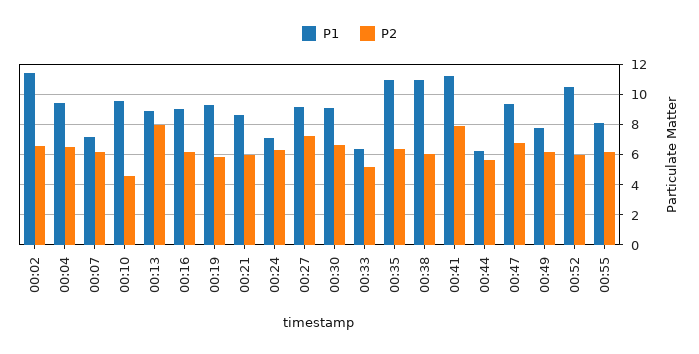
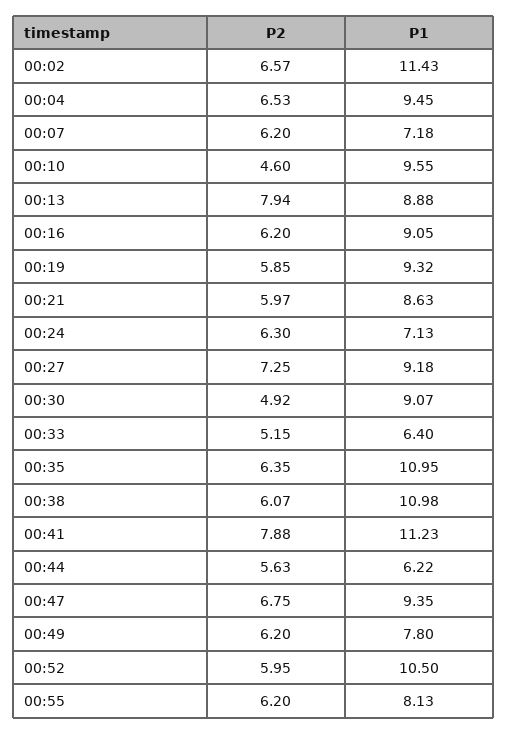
  {
    "P1": {
      "00:02": 11.43,
      "00:04": 9.45,
      "00:07": 7.18,
      "00:10": 9.55,
      "00:13": 8.88,
      "00:16": 9.05,
      "00:19": 9.32,
      "00:21": 8.63,
      "00:24": 7.13,
      "00:27": 9.18,
      "00:30": 9.07,
      "00:33": 6.4,
      "00:35": 10.95,
      "00:38": 10.98,
      "00:41": 11.23,
      "00:44": 6.22,
      "00:47": 9.35,
      "00:49": 7.8,
      "00:52": 10.5,
      "00:55": 8.13
    },
    "P2": {
      "00:02": 6.57,
      "00:04": 6.53,
      "00:07": 6.2,
      "00:10": 4.6,
      "00:13": 7.94,
      "00:16": 6.2,
      "00:19": 5.85,
      "00:21": 5.97,
      "00:24": 6.3,
      "00:27": 7.25,
-     "00:30": 6.5,
+     "00:30": 4.92,
      "00:33": 5.15,
      "00:35": 6.35,
      "00:38": 6.07,
      "00:41": 7.88,
      "00:44": 5.63,
      "00:47": 6.75,
      "00:49": 6.2,
      "00:52": 5.95,
      "00:55": 6.2
    }
  }

